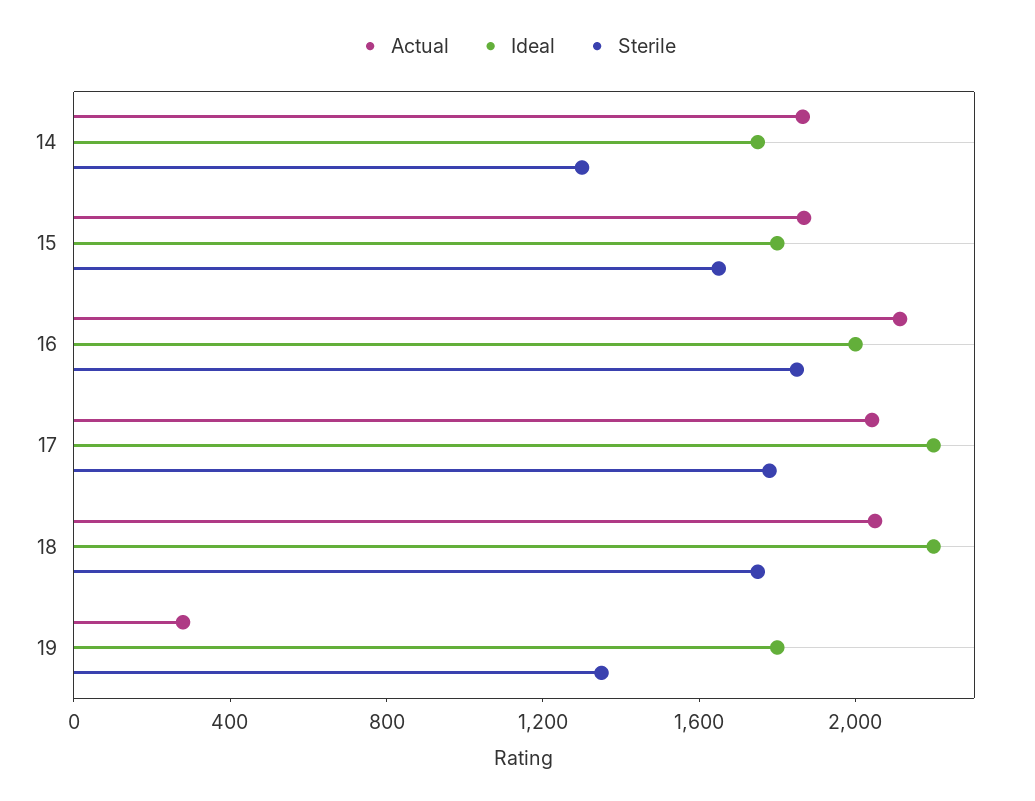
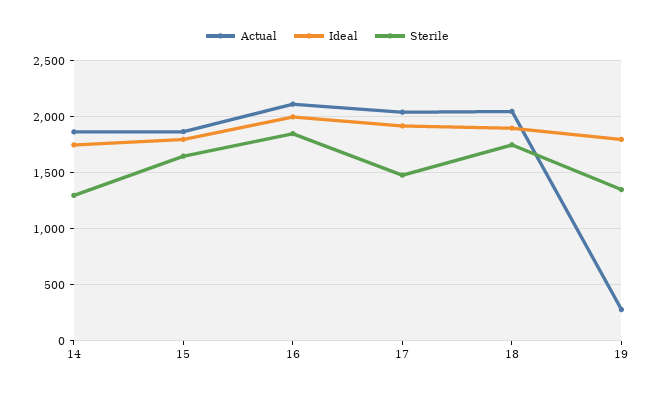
  {
    "Actual": {
      "14": 1900,
      "15": 1900,
      "16": 2100,
      "17": 2000,
      "18": 2100,
      "19": 300
    },
    "Ideal": {
      "14": 1800,
      "15": 1800,
      "16": 2000,
-     "17": 2200,
+     "17": 1900,
-     "18": 2200,
+     "18": 1900,
      "19": 1800
    },
    "Sterile": {
      "14": 1300,
      "15": 1700,
      "16": 1900,
-     "17": 1800,
+     "17": 1500,
      "18": 1800,
      "19": 1400
    }
  }

